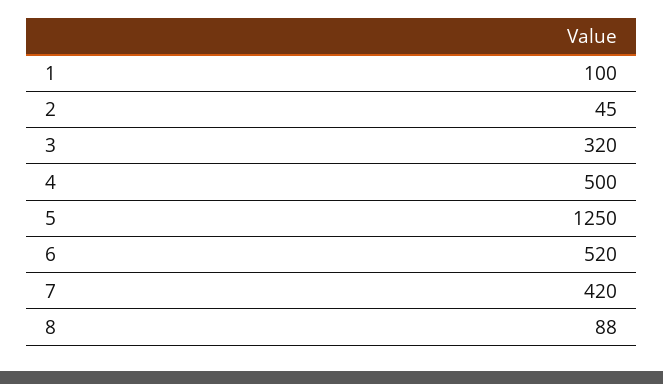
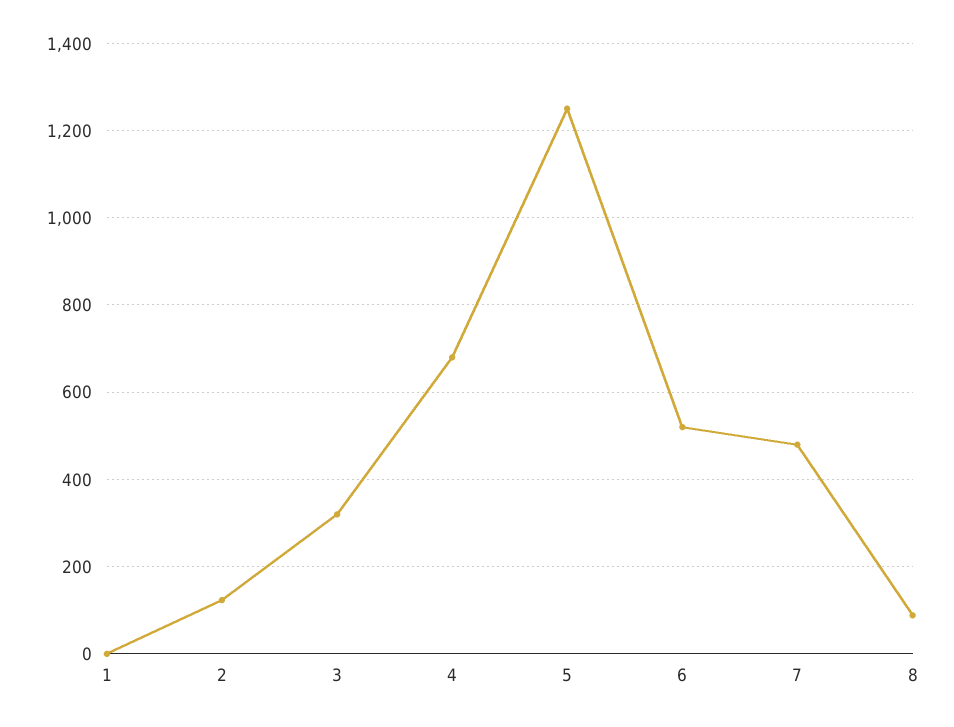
  {
-   "1": 100,
+   "1": 0,
-   "2": 45,
+   "2": 120,
    "3": 320,
-   "4": 500,
+   "4": 680,
    "5": 1250,
    "6": 520,
-   "7": 420,
+   "7": 480,
    "8": 88
  }

